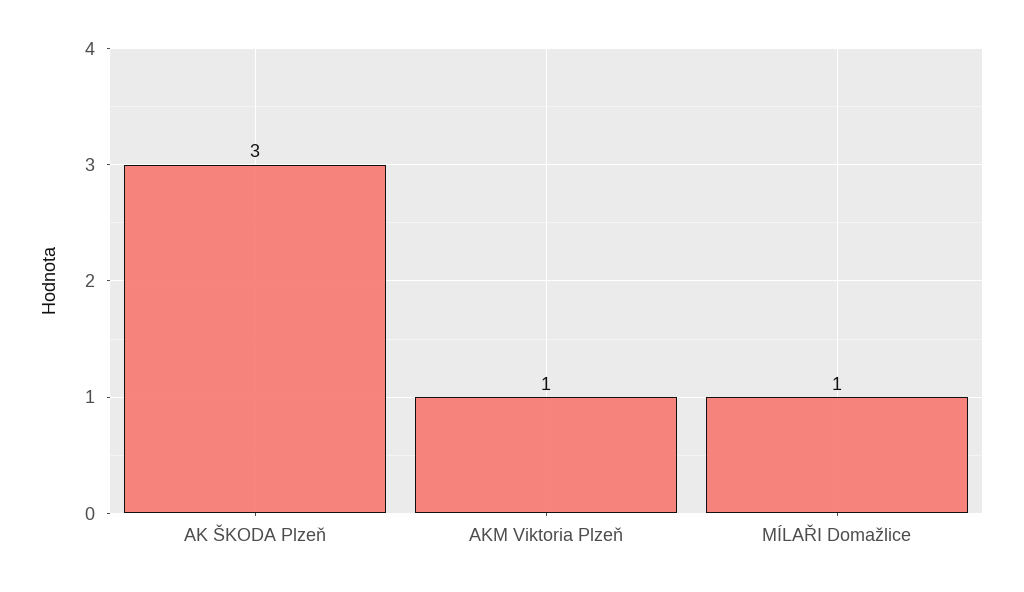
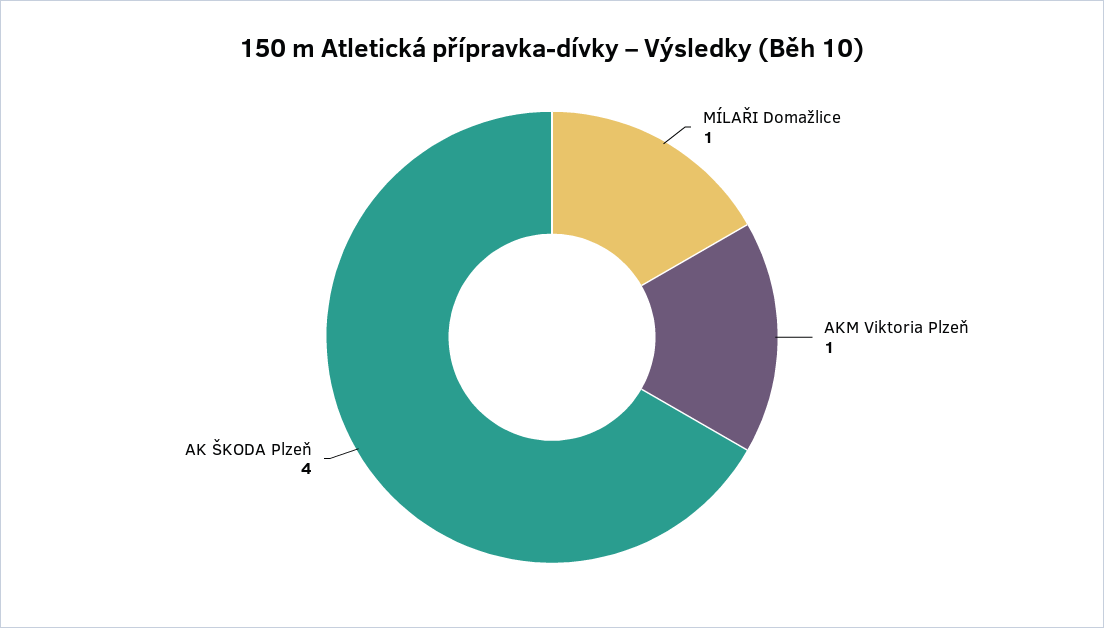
  {
-   "AK ŠKODA Plzeň": 3,
+   "AK ŠKODA Plzeň": 4,
    "AKM Viktoria Plzeň": 1,
    "MÍLAŘI Domažlice": 1
  }

